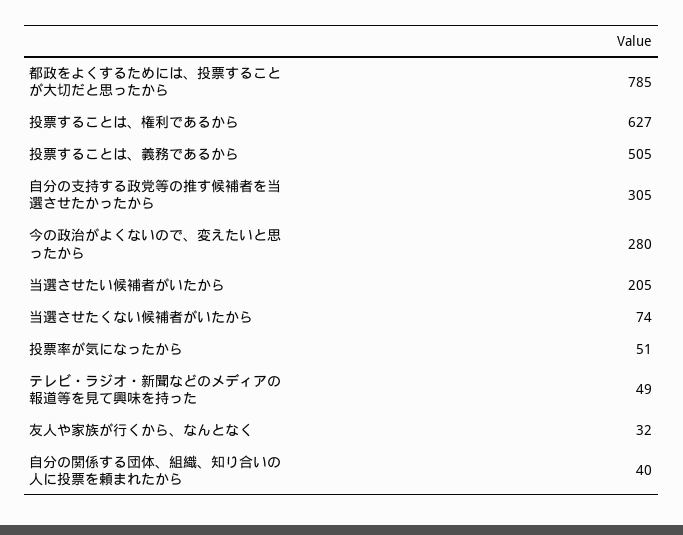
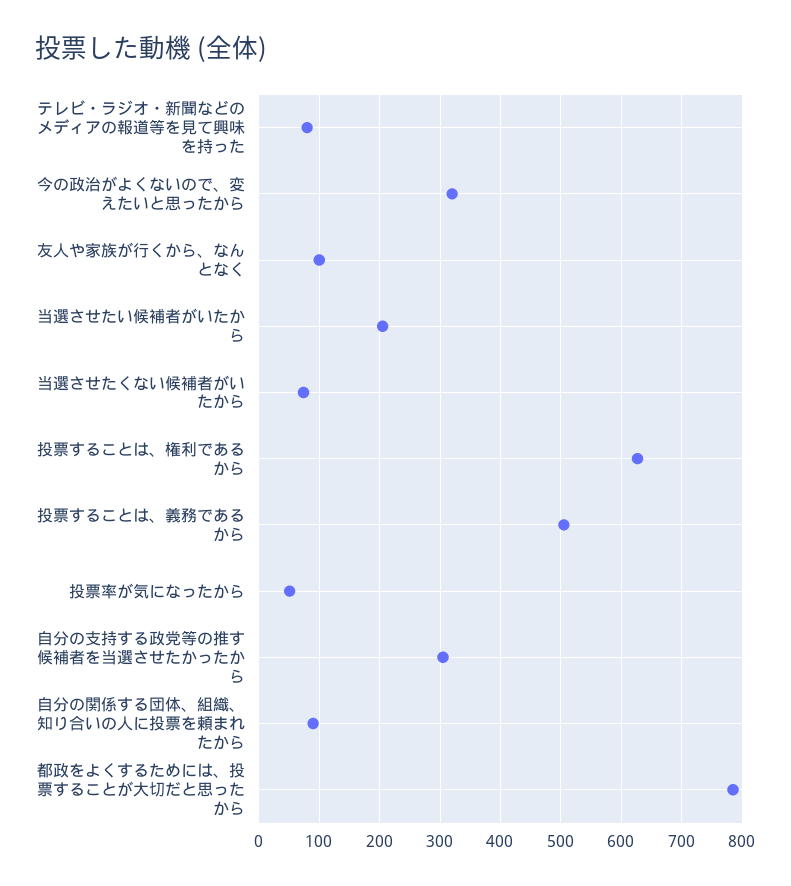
  {
    "都政をよくするためには、投票することが大切だと思ったから": 785,
    "投票することは、権利であるから": 627,
    "投票することは、義務であるから": 505,
    "自分の支持する政党等の推す候補者を当選させたかったから": 305,
-   "今の政治がよくないので、変えたいと思ったから": 280,
+   "今の政治がよくないので、変えたいと思ったから": 320,
    "当選させたい候補者がいたから": 205,
    "当選させたくない候補者がいたから": 74,
    "投票率が気になったから": 51,
-   "テレビ・ラジオ・新聞などのメディアの報道等を見て興味を持った": 49,
+   "テレビ・ラジオ・新聞などのメディアの報道等を見て興味を持った": 80,
-   "友人や家族が行くから、なんとなく": 32,
+   "友人や家族が行くから、なんとなく": 100,
-   "自分の関係する団体、組織、知り合いの人に投票を頼まれたから": 40
+   "自分の関係する団体、組織、知り合いの人に投票を頼まれたから": 90
  }

